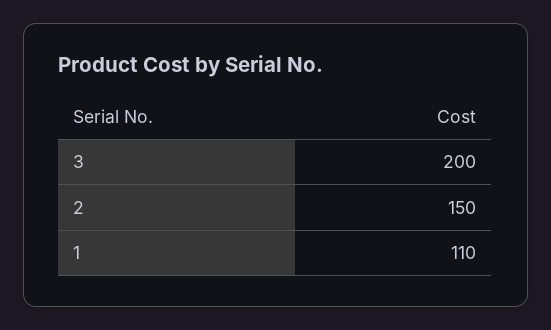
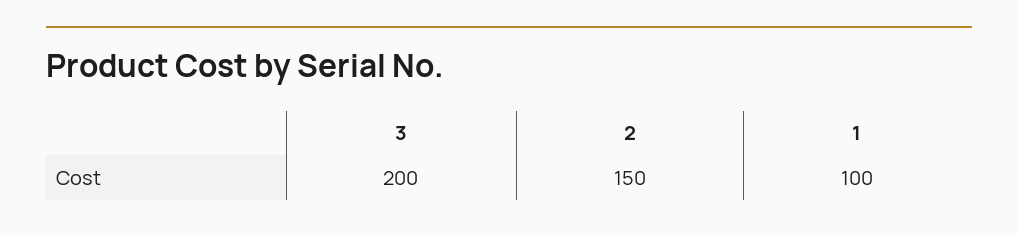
  {
    "3": 200,
    "2": 150,
-   "1": 110
+   "1": 100
  }

